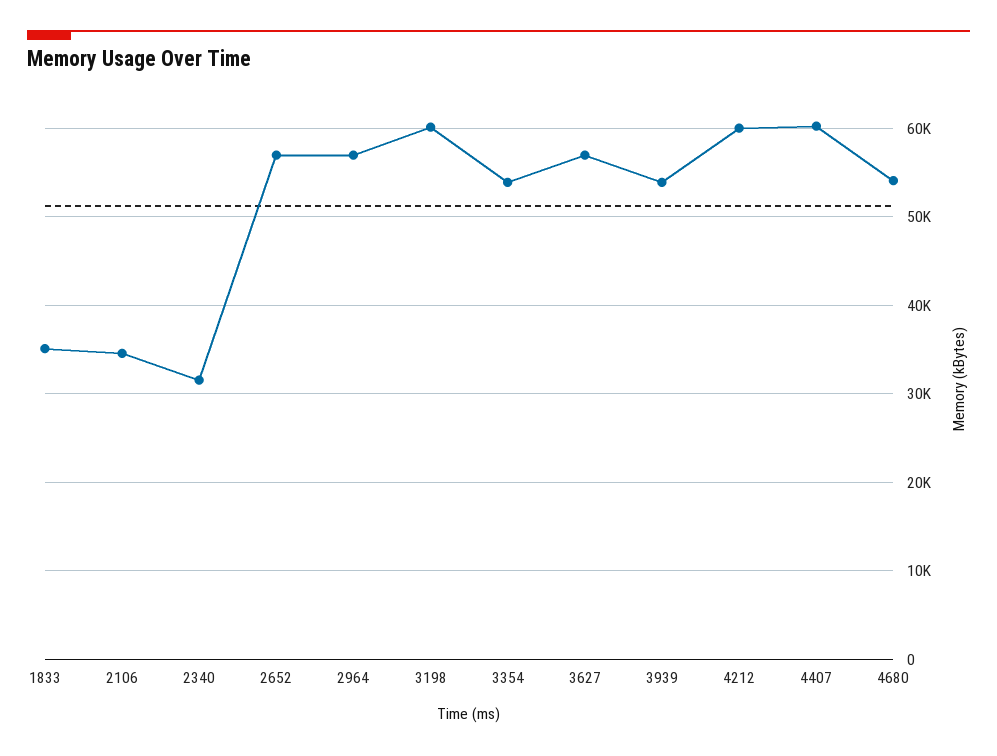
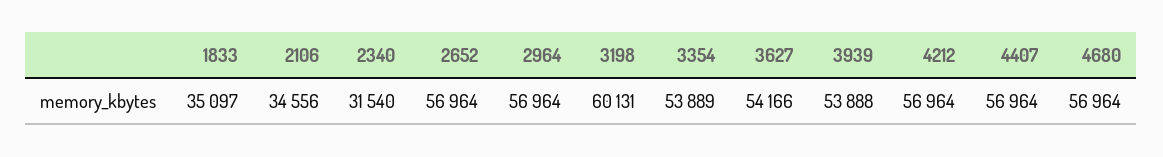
  {
    "1833": 35097,
    "2106": 34556,
    "2340": 31540,
    "2652": 56964,
    "2964": 56964,
    "3198": 60131,
    "3354": 53889,
-   "3627": 57000,
+   "3627": 54166,
    "3939": 53888,
-   "4212": 60000,
+   "4212": 56964,
-   "4407": 60000,
+   "4407": 56964,
-   "4680": 54000
+   "4680": 56964
  }

